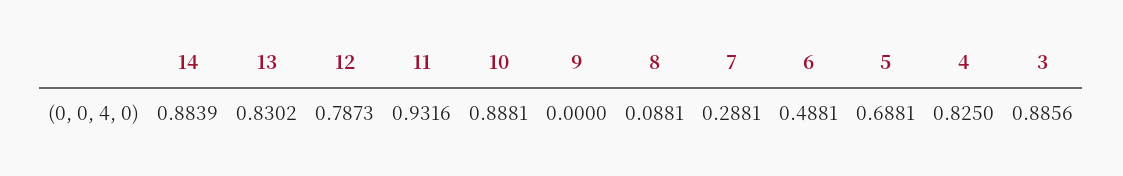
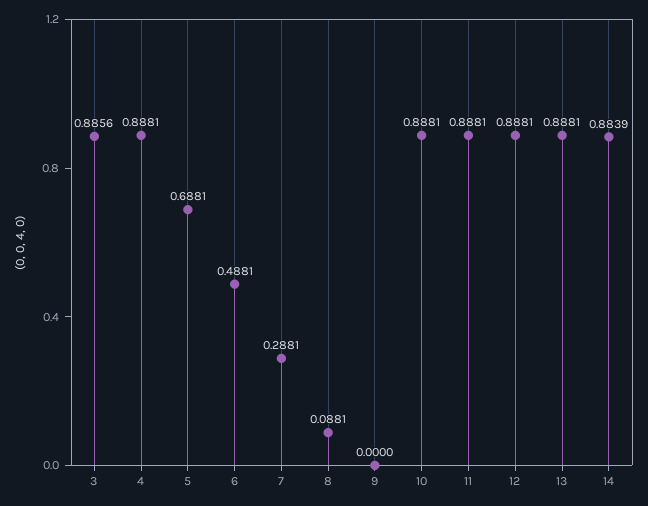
  {
    "14": 0.8839,
-   "13": 0.8302,
+   "13": 0.8881,
-   "12": 0.7873,
+   "12": 0.8881,
-   "11": 0.9316,
+   "11": 0.8881,
    "10": 0.8881,
    "9": 0,
    "8": 0.0881,
    "7": 0.2881,
    "6": 0.4881,
    "5": 0.6881,
-   "4": 0.825,
+   "4": 0.8881,
    "3": 0.8856
  }

